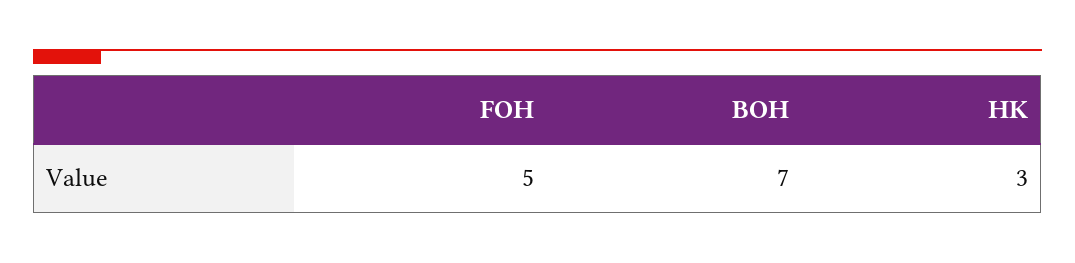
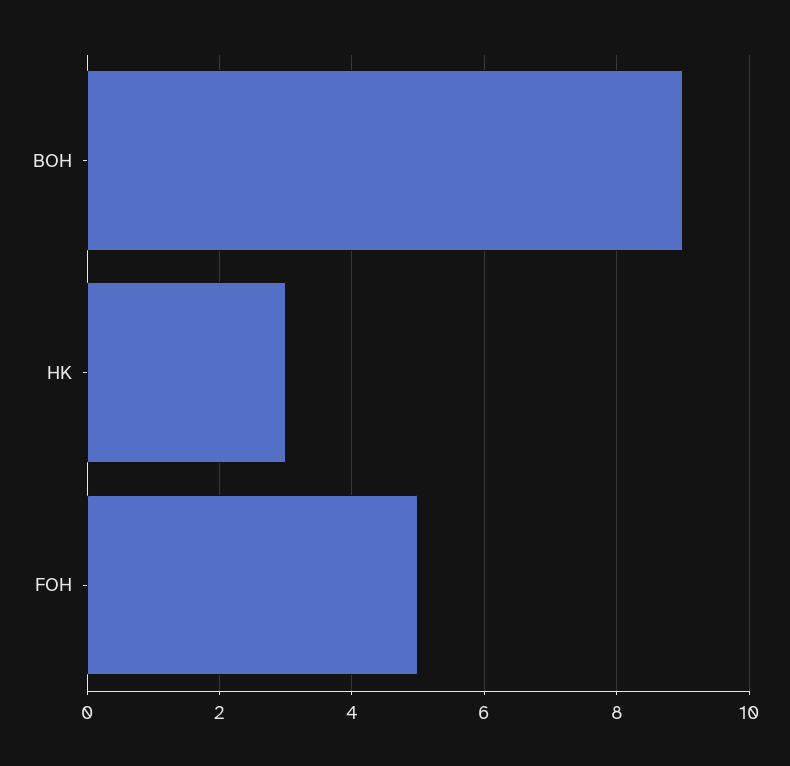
  {
    "FOH": 5,
-   "BOH": 7,
+   "BOH": 9,
    "HK": 3
  }

